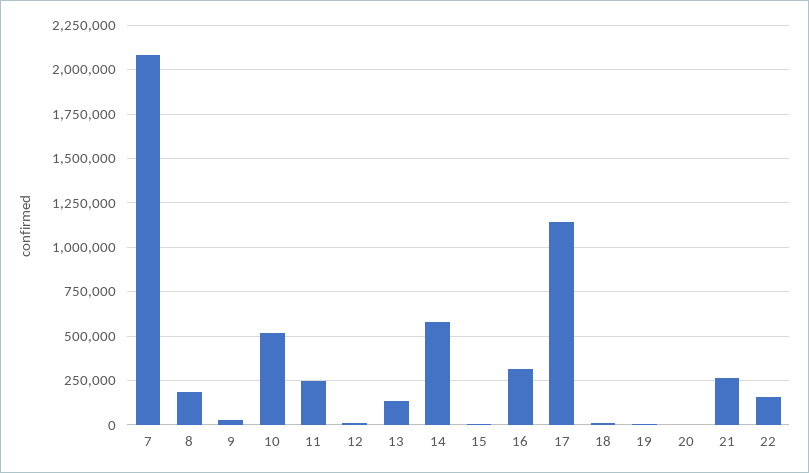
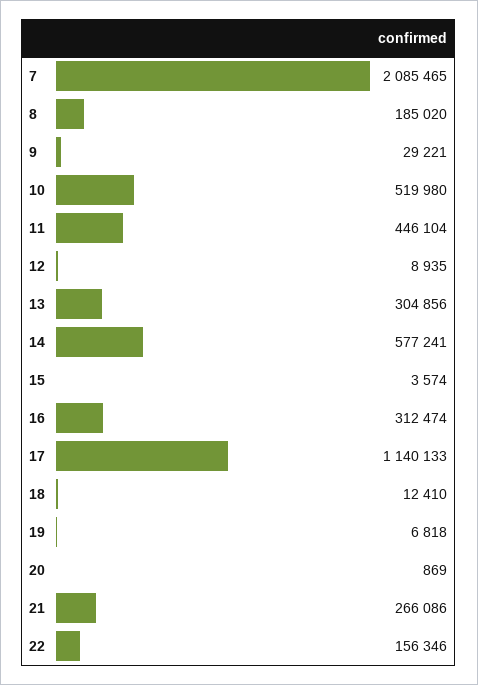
  {
    "7": 2085465,
    "8": 185020,
    "9": 29221,
    "10": 519980,
-   "11": 250000,
+   "11": 446104,
    "12": 8935,
-   "13": 150000,
+   "13": 304856,
    "14": 577241,
    "15": 3574,
    "16": 312474,
    "17": 1140133,
    "18": 12410,
    "19": 6818,
    "20": 869,
    "21": 266086,
    "22": 156346
  }

